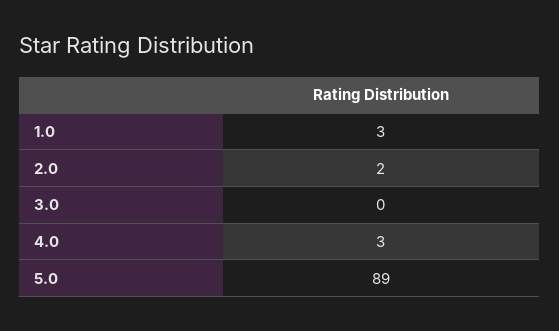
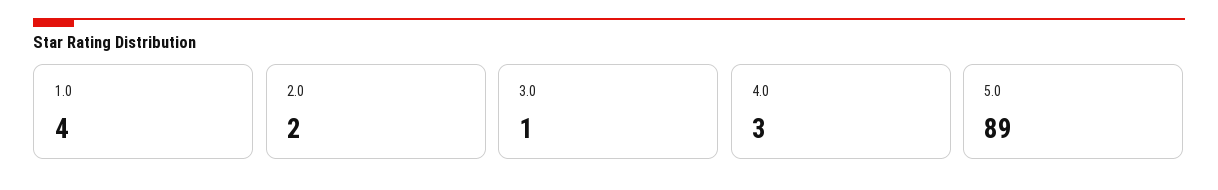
  {
-   "1.0": 3,
+   "1.0": 4,
    "2.0": 2,
-   "3.0": 0,
+   "3.0": 1,
    "4.0": 3,
    "5.0": 89
  }

